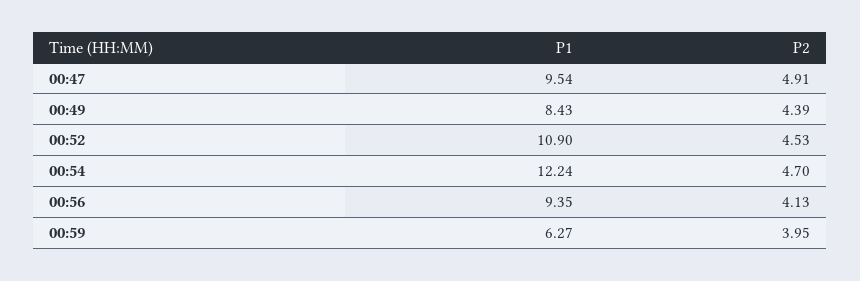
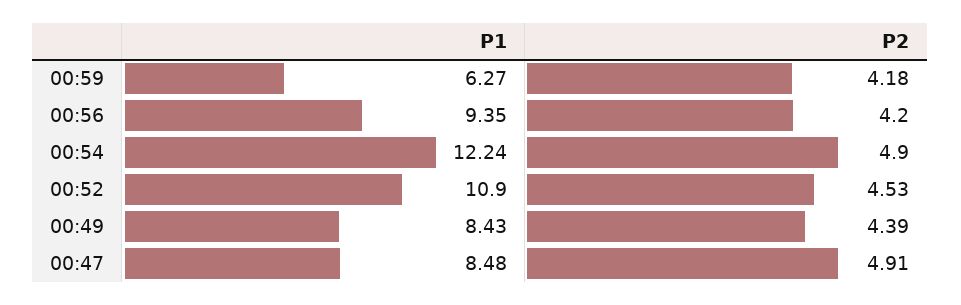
  {
    "P1": {
-     "00:47": 9.54,
+     "00:47": 8.48,
      "00:49": 8.43,
      "00:52": 10.9,
      "00:54": 12.24,
      "00:56": 9.35,
      "00:59": 6.27
    },
    "P2": {
      "00:47": 4.91,
      "00:49": 4.39,
      "00:52": 4.53,
-     "00:54": 4.7,
+     "00:54": 4.9,
-     "00:56": 4.13,
+     "00:56": 4.2,
-     "00:59": 3.95
+     "00:59": 4.18
    }
  }

